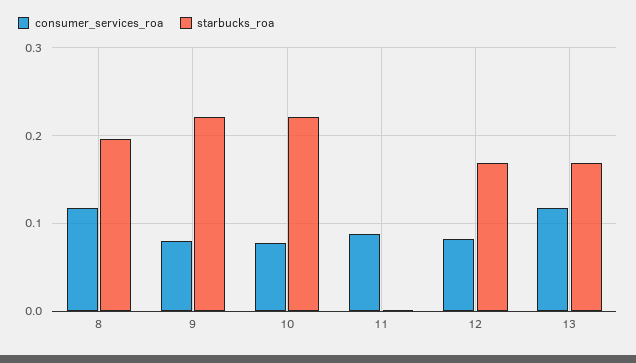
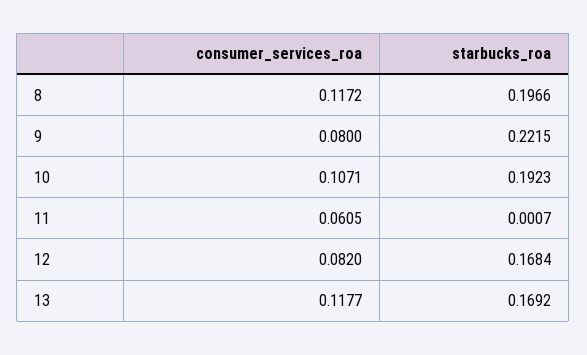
  {
    "consumer_services_roa": {
      "8": 0.1172,
      "9": 0.08,
-     "10": 0.08,
+     "10": 0.1071,
-     "11": 0.09,
+     "11": 0.0605,
      "12": 0.082,
      "13": 0.1177
    },
    "starbucks_roa": {
      "8": 0.1966,
      "9": 0.2215,
-     "10": 0.22,
+     "10": 0.1923,
      "11": 0.0007,
      "12": 0.1684,
      "13": 0.1692
    }
  }

